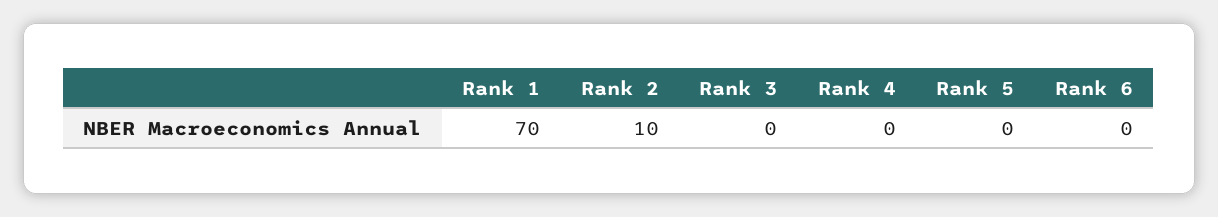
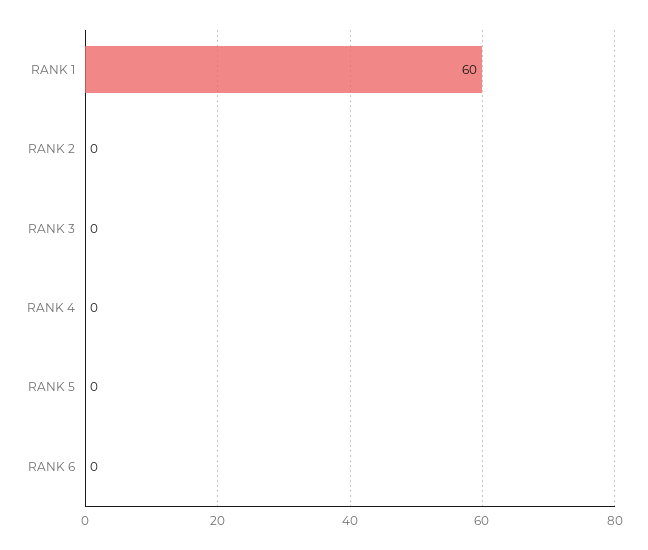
  {
-   "Rank 1": 70,
+   "Rank 1": 60,
-   "Rank 2": 10,
+   "Rank 2": 0,
    "Rank 3": 0,
    "Rank 4": 0,
    "Rank 5": 0,
    "Rank 6": 0
  }

